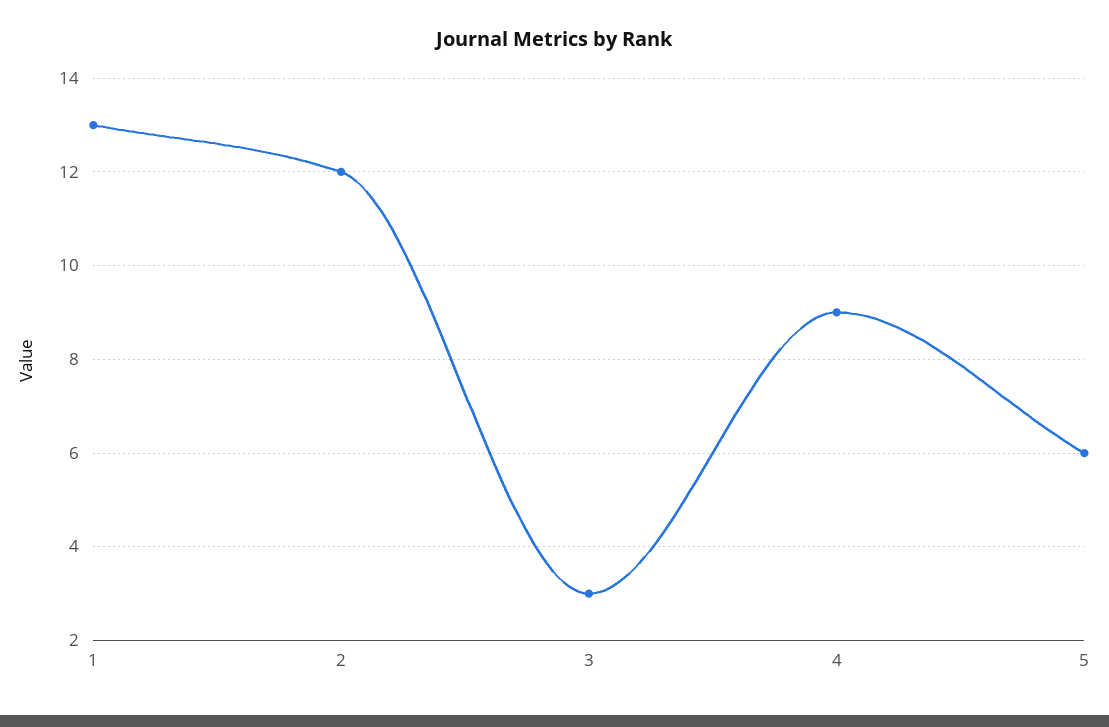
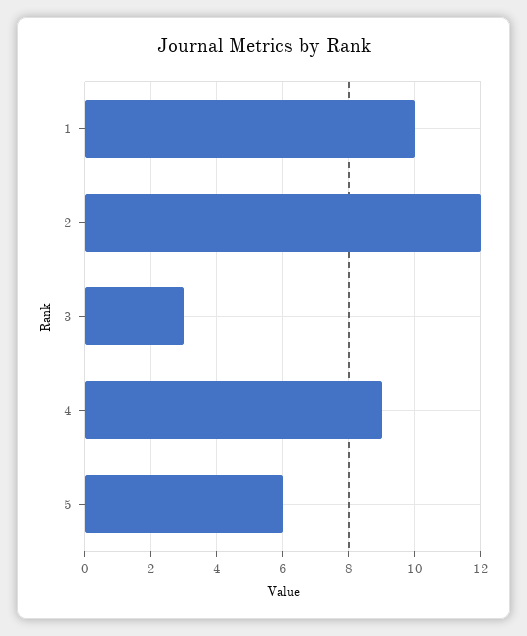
  {
-   "1": 13,
+   "1": 10,
    "2": 12,
    "3": 3,
    "4": 9,
    "5": 6
  }

